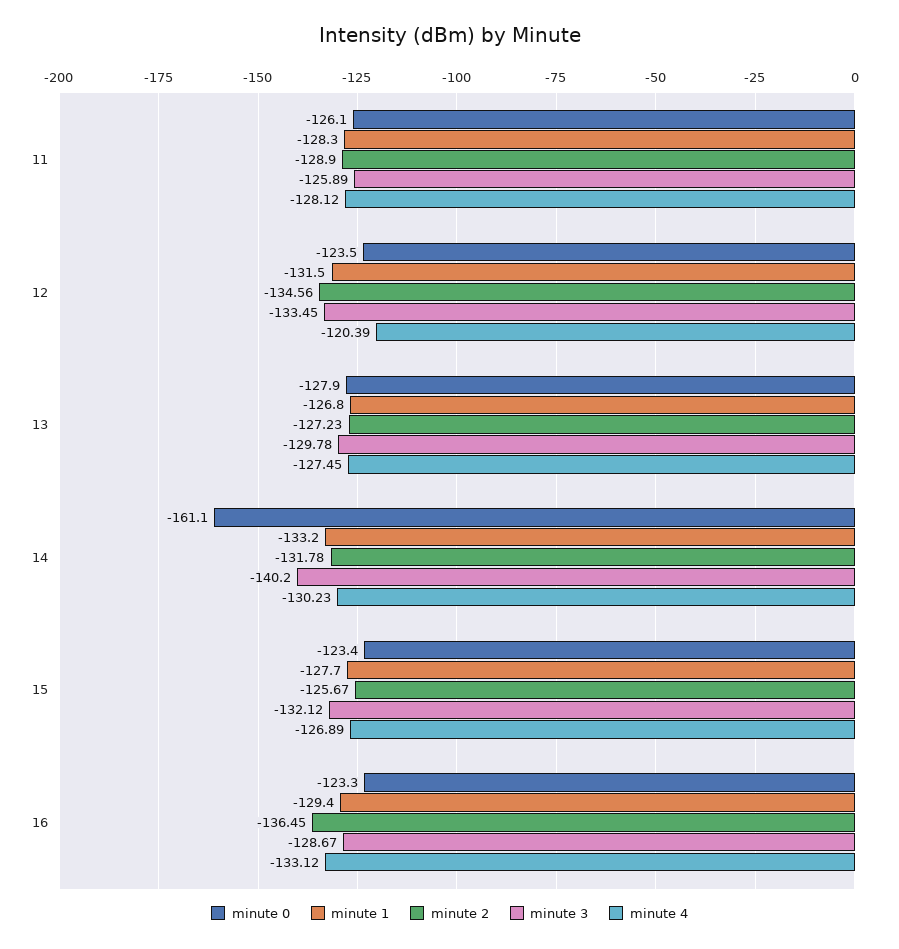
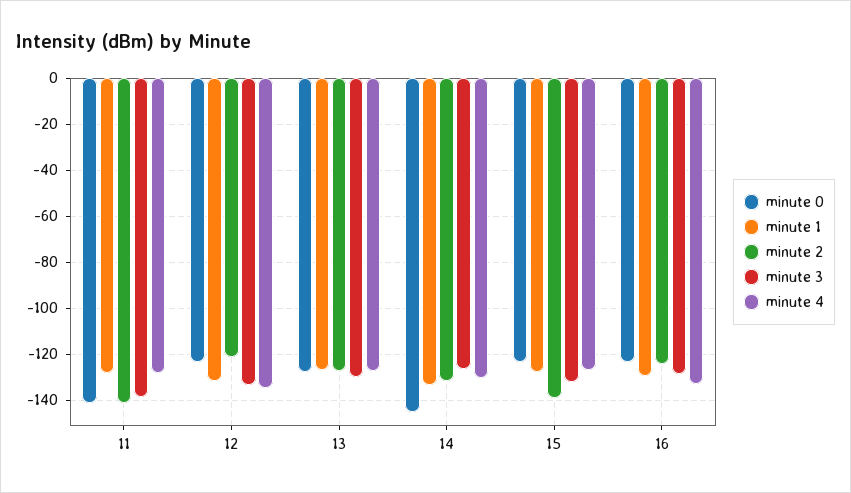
  {
    "minute 0": {
-     "11": -126.1,
+     "11": -140,
      "12": -123.5,
      "13": -127.9,
-     "14": -161.1,
+     "14": -145,
      "15": -123.4,
      "16": -123.3
    },
    "minute 1": {
      "11": -128.3,
      "12": -131.5,
      "13": -126.8,
      "14": -133.2,
      "15": -127.7,
      "16": -129.4
    },
    "minute 2": {
-     "11": -128.9,
+     "11": -140,
-     "12": -134.56,
+     "12": -120,
      "13": -127.23,
      "14": -131.78,
-     "15": -125.67,
+     "15": -140,
-     "16": -136.45
+     "16": -125
    },
    "minute 3": {
-     "11": -125.89,
+     "11": -140,
      "12": -133.45,
      "13": -129.78,
-     "14": -140.2,
+     "14": -125,
      "15": -132.12,
      "16": -128.67
    },
    "minute 4": {
      "11": -128.12,
-     "12": -120.39,
+     "12": -135,
      "13": -127.45,
      "14": -130.23,
      "15": -126.89,
      "16": -133.12
    }
  }

